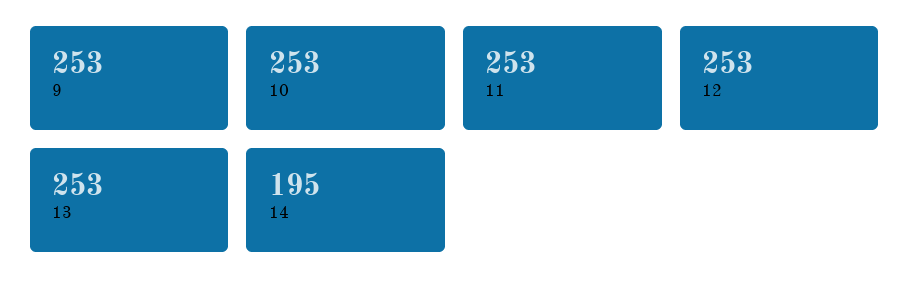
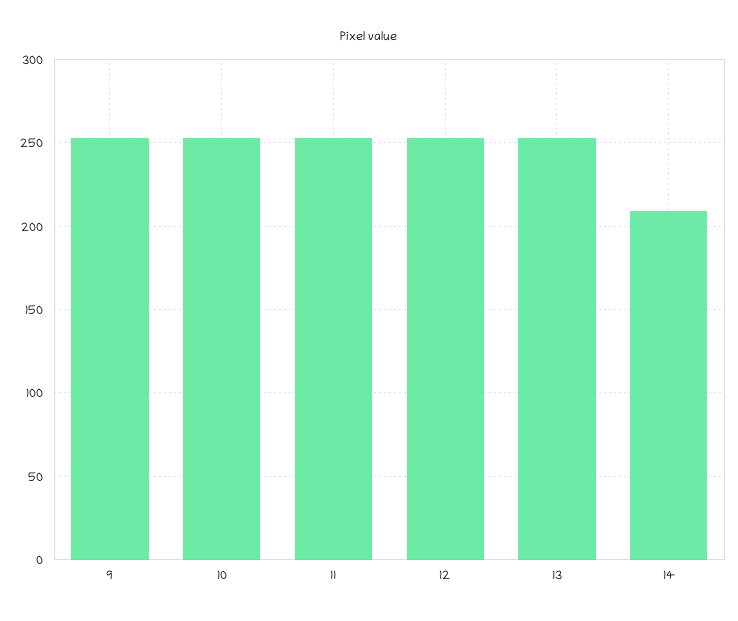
  {
    "9": 253,
    "10": 253,
    "11": 253,
    "12": 253,
    "13": 253,
-   "14": 195
+   "14": 210
  }

